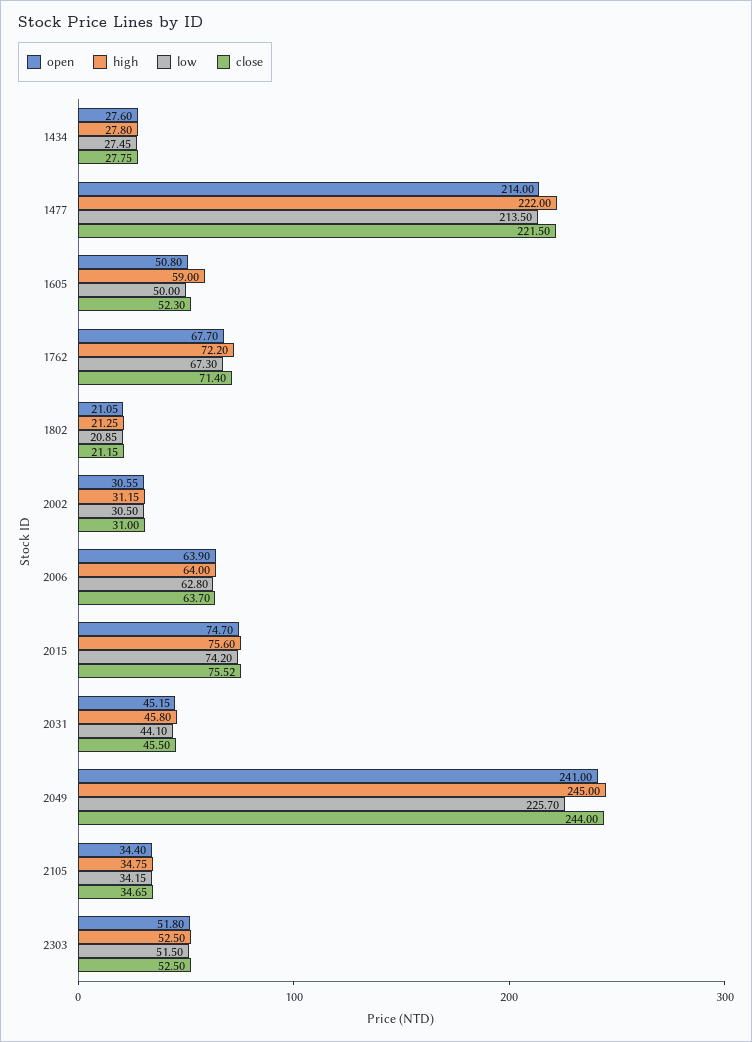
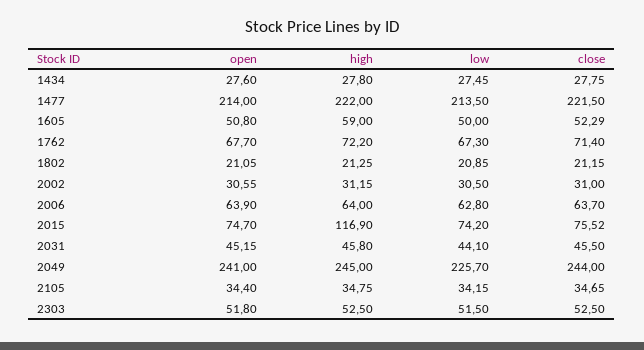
  {
    "open": {
      "1434": 27.6,
      "1477": 214,
      "1605": 50.8,
      "1762": 67.7,
      "1802": 21.05,
      "2002": 30.55,
      "2006": 63.9,
      "2015": 74.7,
      "2031": 45.15,
      "2049": 241,
      "2105": 34.4,
      "2303": 51.8
    },
    "high": {
      "1434": 27.8,
      "1477": 222,
      "1605": 59,
      "1762": 72.2,
      "1802": 21.25,
      "2002": 31.15,
      "2006": 64,
-     "2015": 75.6,
+     "2015": 116.9,
      "2031": 45.8,
      "2049": 245,
      "2105": 34.75,
      "2303": 52.5
    },
    "low": {
      "1434": 27.45,
      "1477": 213.5,
      "1605": 50,
      "1762": 67.3,
      "1802": 20.85,
      "2002": 30.5,
      "2006": 62.8,
      "2015": 74.2,
      "2031": 44.1,
      "2049": 225.7,
      "2105": 34.15,
      "2303": 51.5
    },
    "close": {
      "1434": 27.75,
      "1477": 221.5,
-     "1605": 52.3,
+     "1605": 52.29,
      "1762": 71.4,
      "1802": 21.15,
      "2002": 31,
      "2006": 63.7,
      "2015": 75.52,
      "2031": 45.5,
      "2049": 244,
      "2105": 34.65,
      "2303": 52.5
    }
  }

